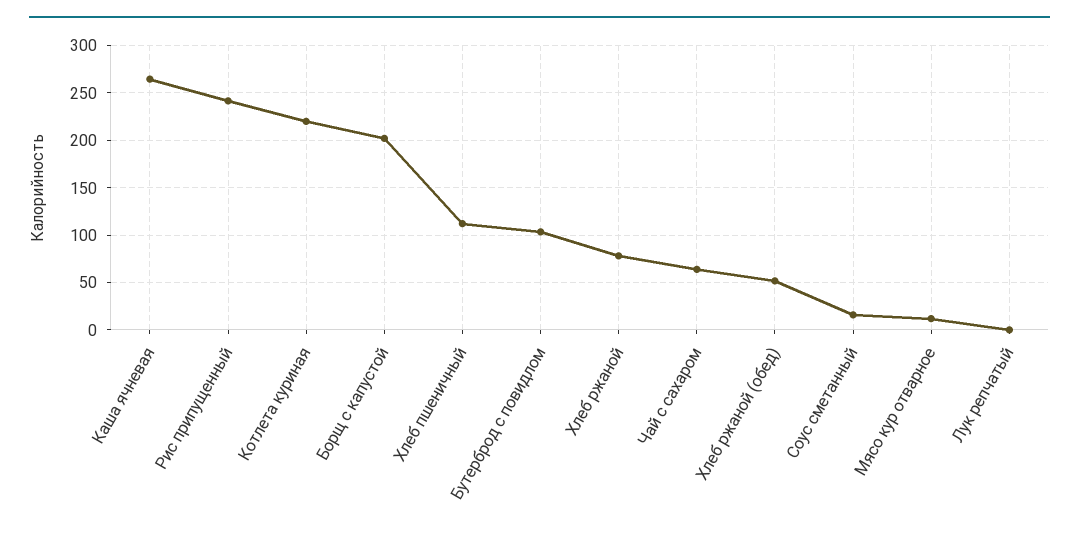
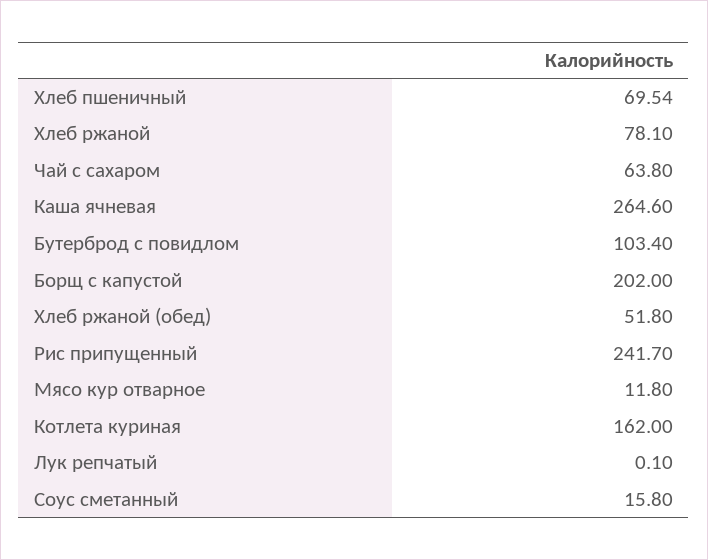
  {
    "Каша ячневая": 264.6,
    "Рис припущенный": 241.7,
-   "Котлета куриная": 220,
+   "Котлета куриная": 162,
    "Борщ с капустой": 202,
-   "Хлеб пшеничный": 110,
+   "Хлеб пшеничный": 69.54,
    "Бутерброд с повидлом": 103.4,
    "Хлеб ржаной": 78.1,
    "Чай с сахаром": 63.8,
    "Хлеб ржаной (обед)": 51.8,
    "Соус сметанный": 15.8,
    "Мясо кур отварное": 11.8,
    "Лук репчатый": 0.1
  }

